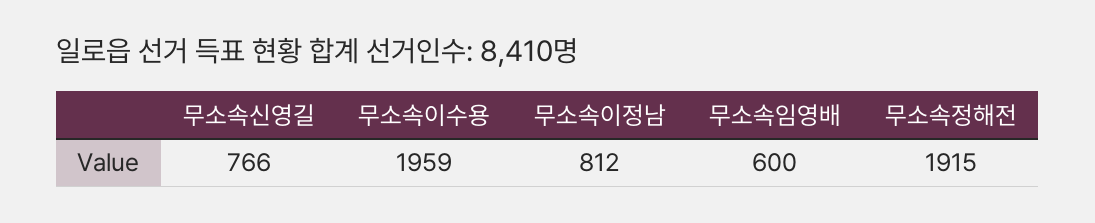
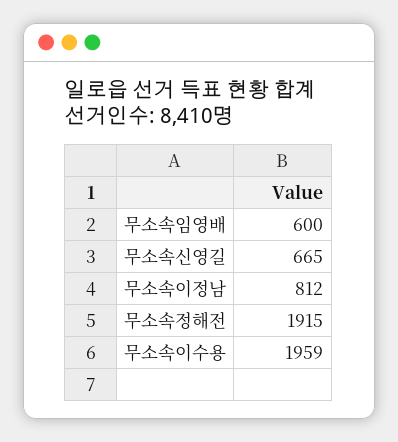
  {
-   "무소속신영길": 766,
+   "무소속신영길": 665,
    "무소속이수용": 1959,
    "무소속이정남": 812,
    "무소속임영배": 600,
    "무소속정해전": 1915
  }

